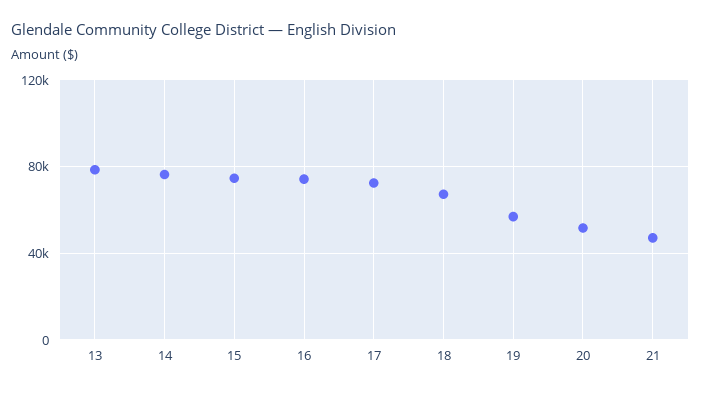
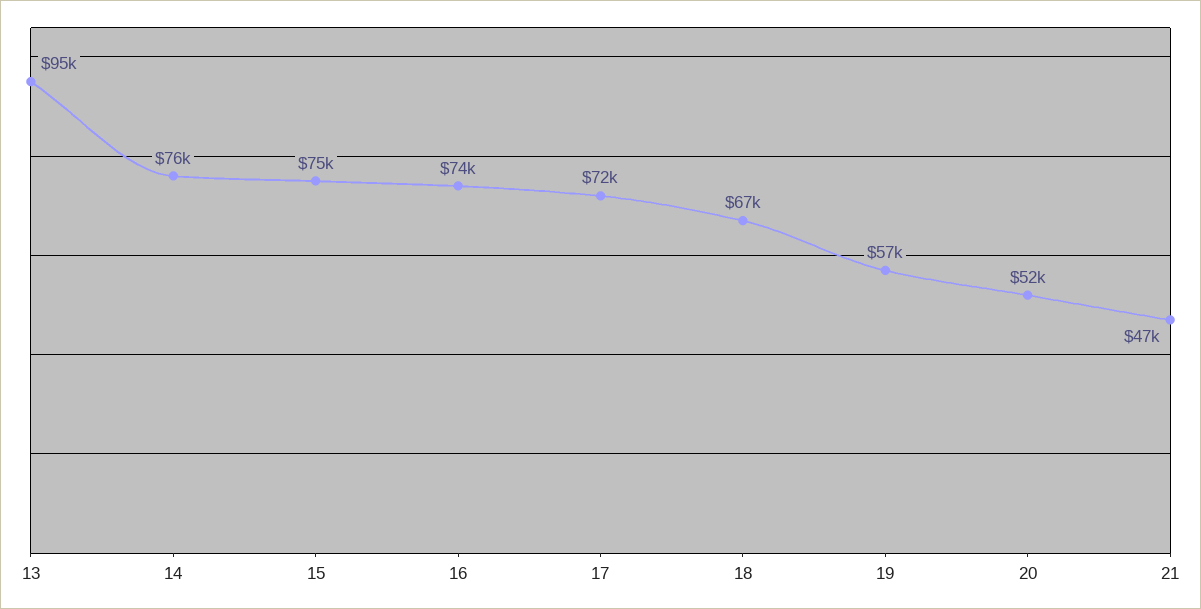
  {
-   "13": 80000,
+   "13": 95000,
    "14": 76000,
    "15": 75000,
    "16": 74000,
    "17": 72000,
    "18": 67000,
    "19": 57000,
    "20": 52000,
    "21": 47000
  }

